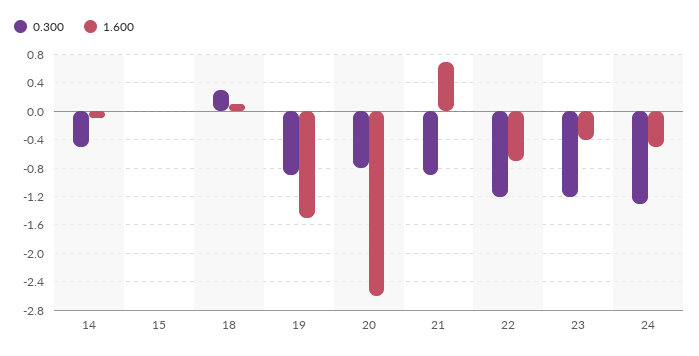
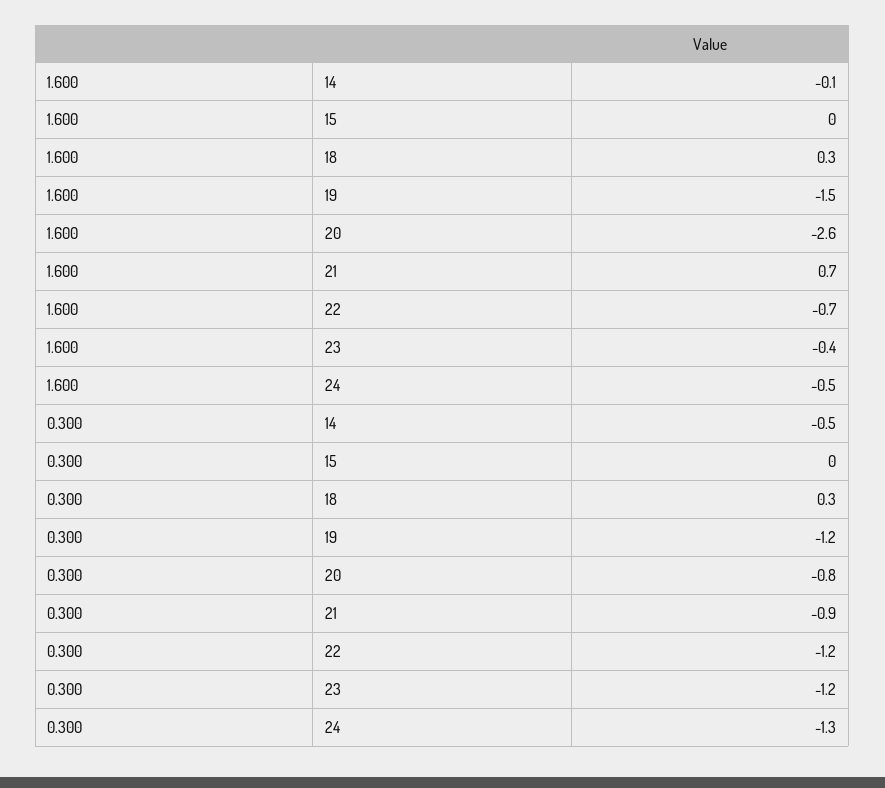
  {
    "0.300": {
      "14": -0.5,
      "15": 0,
      "18": 0.3,
-     "19": -0.9,
+     "19": -1.2,
      "20": -0.8,
      "21": -0.9,
      "22": -1.2,
      "23": -1.2,
      "24": -1.3
    },
    "1.600": {
      "14": -0.1,
      "15": 0,
-     "18": 0.1,
+     "18": 0.3,
      "19": -1.5,
      "20": -2.6,
      "21": 0.7,
      "22": -0.7,
      "23": -0.4,
      "24": -0.5
    }
  }

